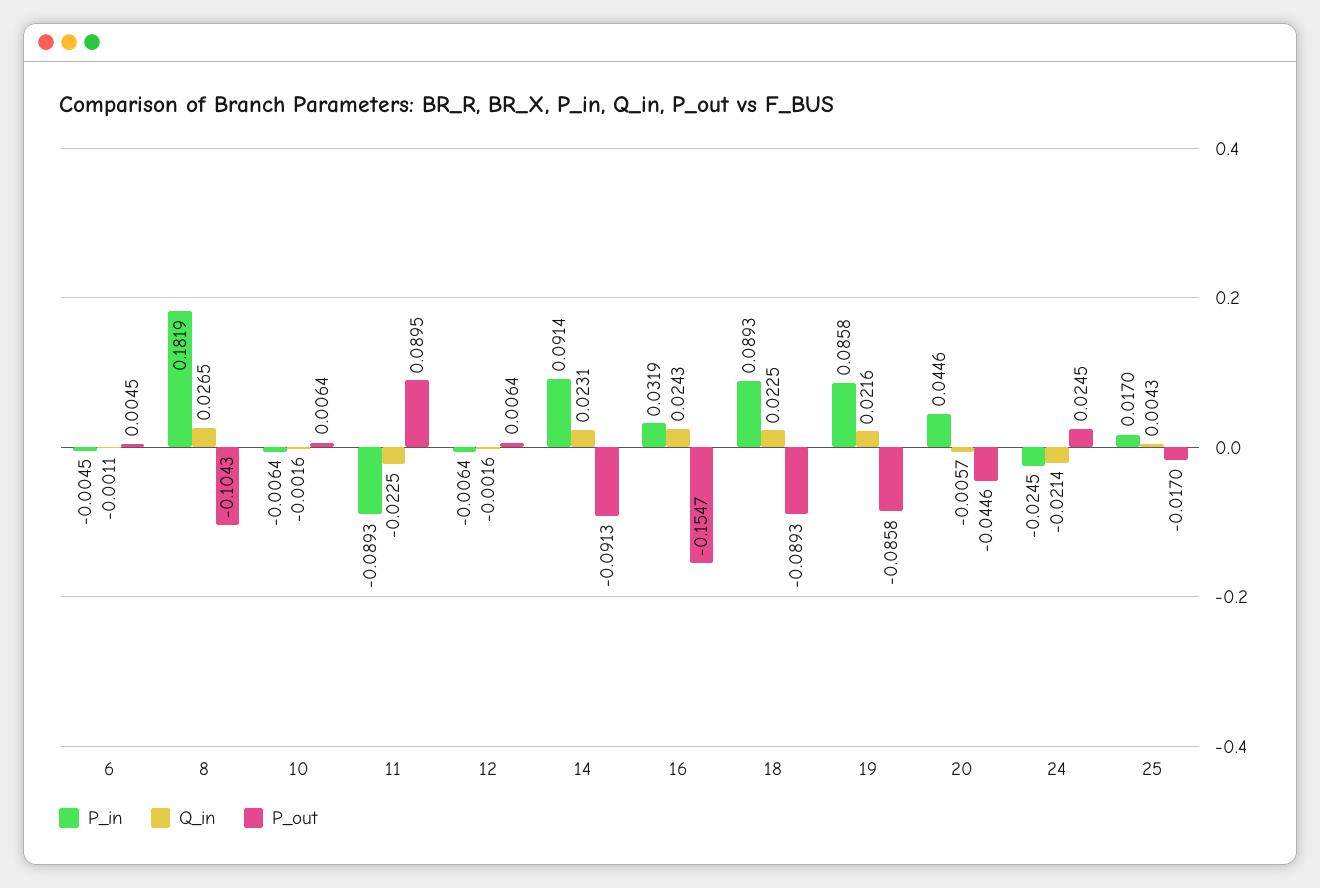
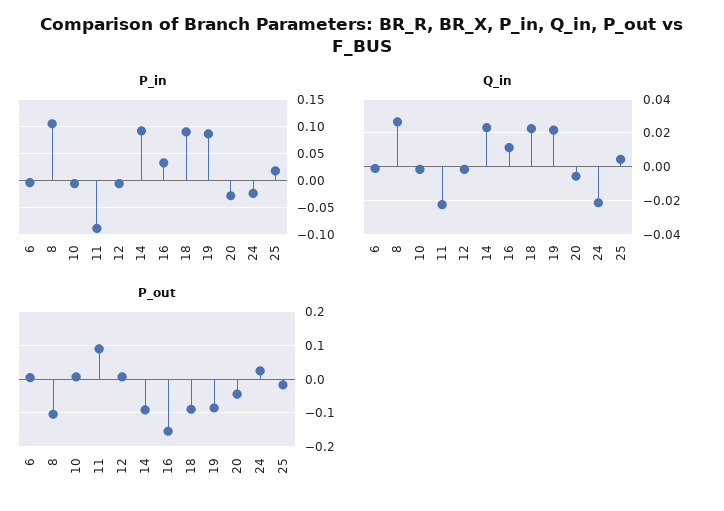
  {
    "P_in": {
      "6": -0.0045,
-     "8": 0.1819,
+     "8": 0.1,
      "10": -0.0064,
      "11": -0.0893,
      "12": -0.0064,
      "14": 0.0914,
      "16": 0.0319,
      "18": 0.0893,
      "19": 0.0858,
-     "20": 0.0446,
+     "20": -0.025,
      "24": -0.0245,
      "25": 0.017
    },
    "Q_in": {
      "6": -0.0011,
      "8": 0.0265,
      "10": -0.0016,
      "11": -0.0225,
      "12": -0.0016,
      "14": 0.0231,
-     "16": 0.0243,
+     "16": 0.01,
      "18": 0.0225,
      "19": 0.0216,
      "20": -0.0057,
      "24": -0.0214,
      "25": 0.0043
    },
    "P_out": {
      "6": 0.0045,
      "8": -0.1043,
      "10": 0.0064,
      "11": 0.0895,
      "12": 0.0064,
      "14": -0.0913,
      "16": -0.1547,
      "18": -0.0893,
      "19": -0.0858,
      "20": -0.0446,
      "24": 0.0245,
      "25": -0.017
    }
  }

